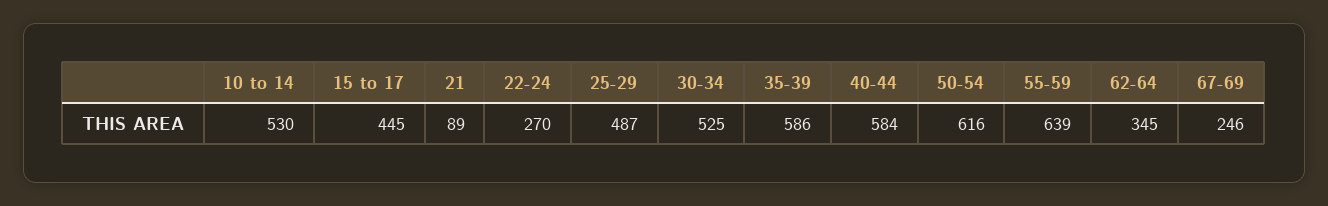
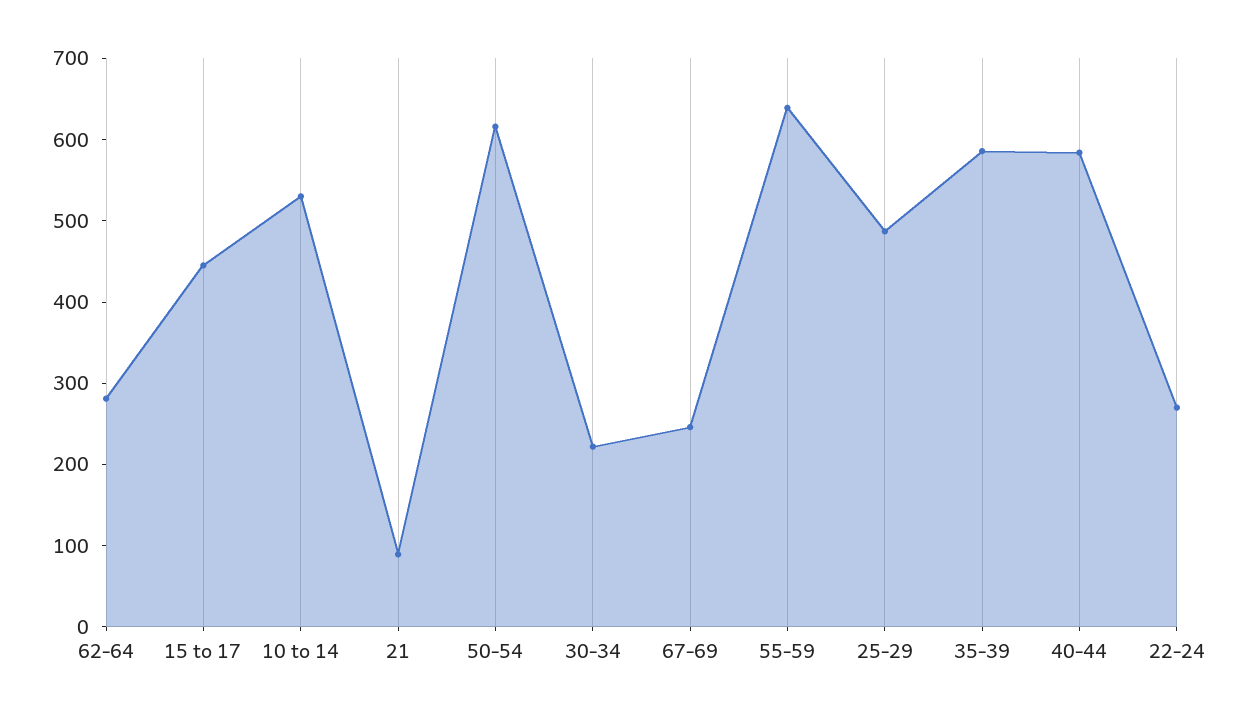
  {
    "10 to 14": 530,
    "15 to 17": 445,
    "21": 89,
    "22-24": 270,
    "25-29": 487,
-   "30-34": 525,
+   "30-34": 220,
    "35-39": 586,
    "40-44": 584,
    "50-54": 616,
    "55-59": 639,
-   "62-64": 345,
+   "62-64": 280,
    "67-69": 246
  }

